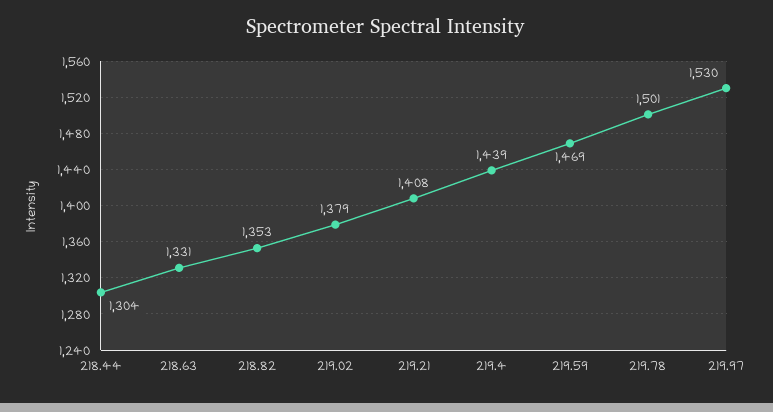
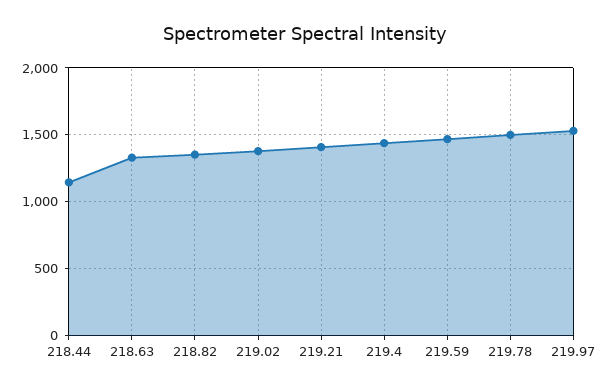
  {
-   "218.44": 1304,
+   "218.44": 1150,
    "218.63": 1331,
    "218.82": 1353,
    "219.02": 1379,
    "219.21": 1408,
    "219.4": 1439,
    "219.59": 1469,
    "219.78": 1501,
    "219.97": 1530
  }

